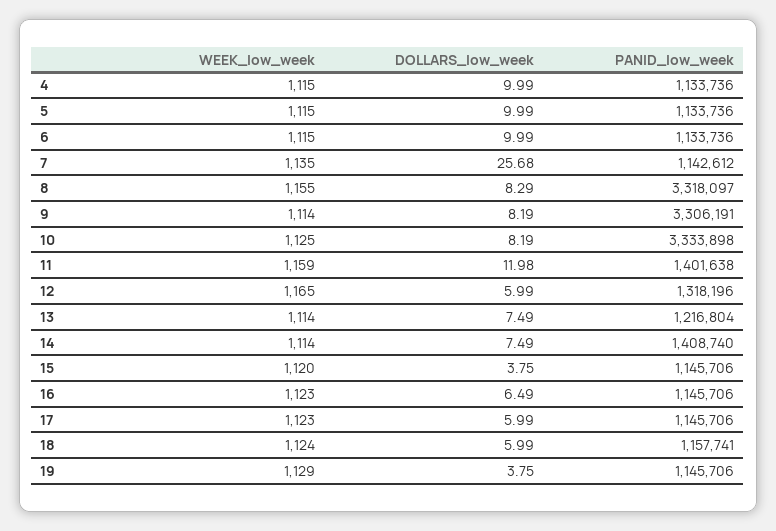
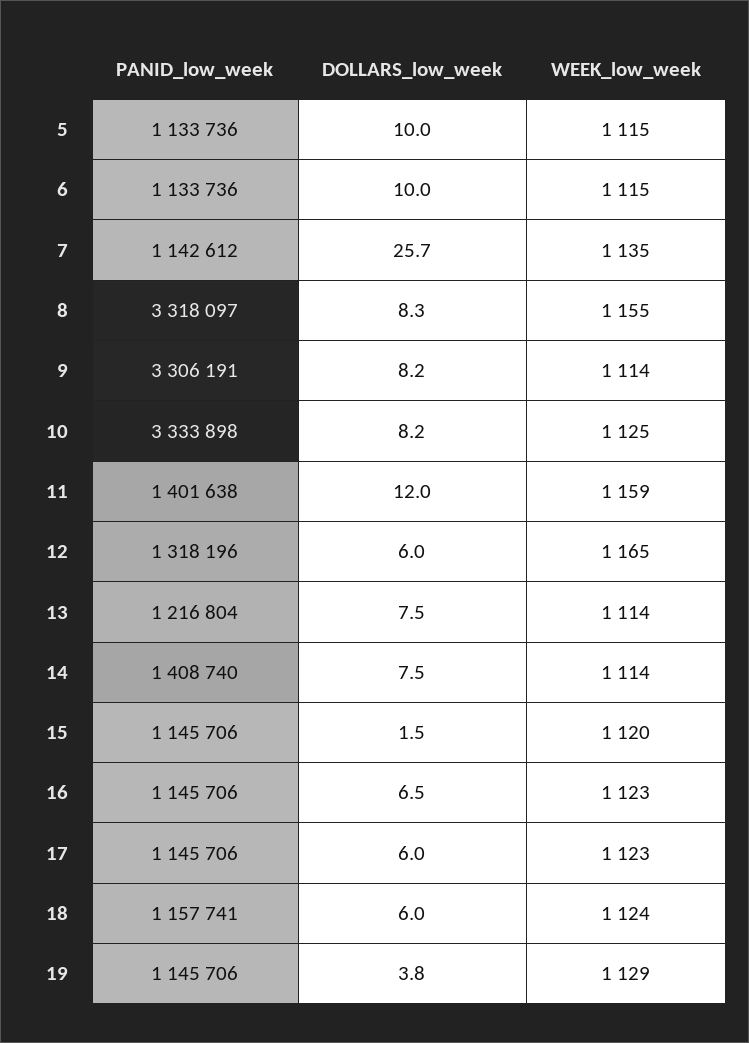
  {
    "WEEK_low_week": {
-     "4": 1115,
      "5": 1115,
      "6": 1115,
      "7": 1135,
      "8": 1155,
      "9": 1114,
      "10": 1125,
      "11": 1159,
      "12": 1165,
      "13": 1114,
      "14": 1114,
      "15": 1120,
      "16": 1123,
      "17": 1123,
      "18": 1124,
      "19": 1129
    },
    "DOLLARS_low_week": {
-     "4": 9.99,
      "5": 9.99,
      "6": 9.99,
      "7": 25.68,
      "8": 8.29,
      "9": 8.19,
      "10": 8.19,
      "11": 11.98,
      "12": 5.99,
      "13": 7.49,
      "14": 7.49,
-     "15": 3.75,
+     "15": 1.5,
      "16": 6.49,
      "17": 5.99,
      "18": 5.99,
      "19": 3.75
    },
    "PANID_low_week": {
-     "4": 1133736,
      "5": 1133736,
      "6": 1133736,
      "7": 1142612,
      "8": 3318097,
      "9": 3306191,
      "10": 3333898,
      "11": 1401638,
      "12": 1318196,
      "13": 1216804,
      "14": 1408740,
      "15": 1145706,
      "16": 1145706,
      "17": 1145706,
      "18": 1157741,
      "19": 1145706
    }
  }

